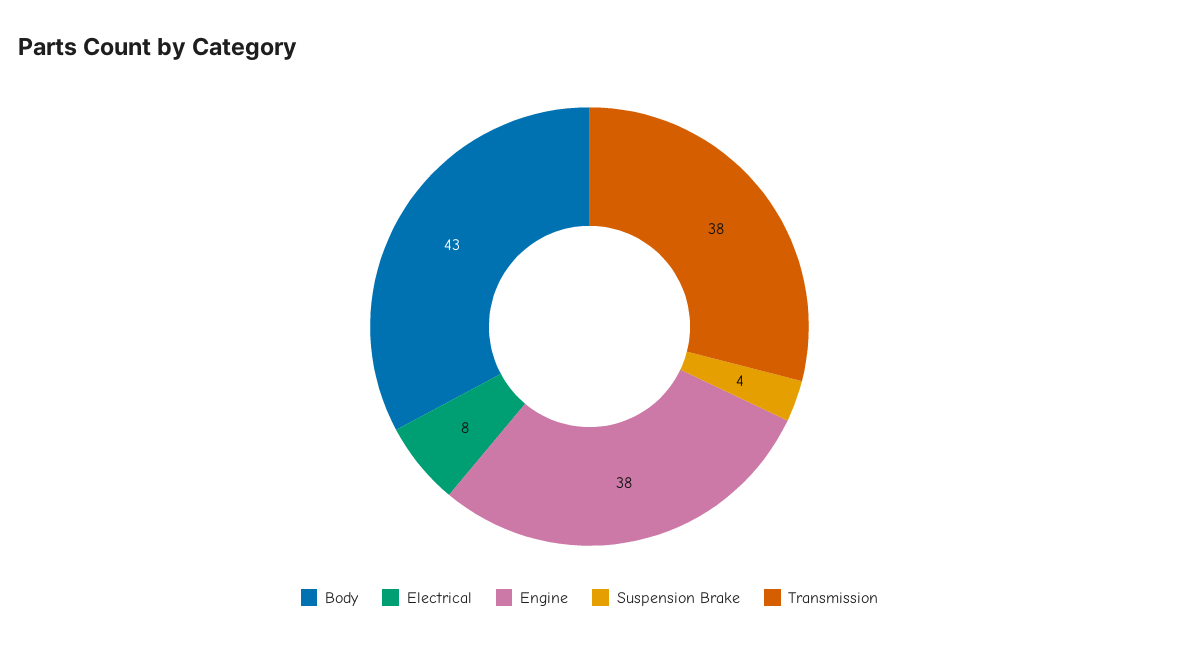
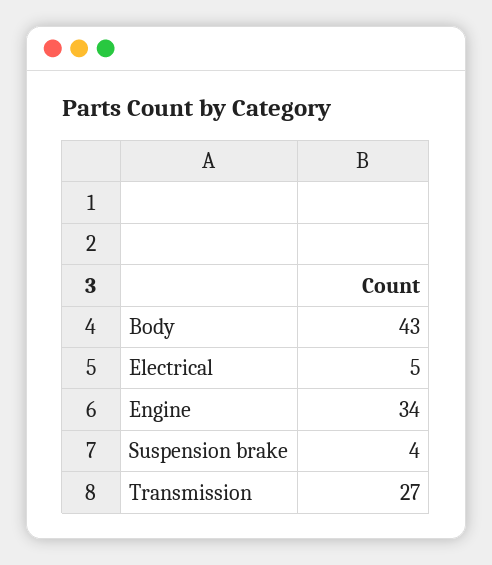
  {
    "Body": 43,
-   "Electrical": 8,
+   "Electrical": 5,
-   "Engine": 38,
+   "Engine": 34,
    "Suspension Brake": 4,
-   "Transmission": 38
+   "Transmission": 27
  }

